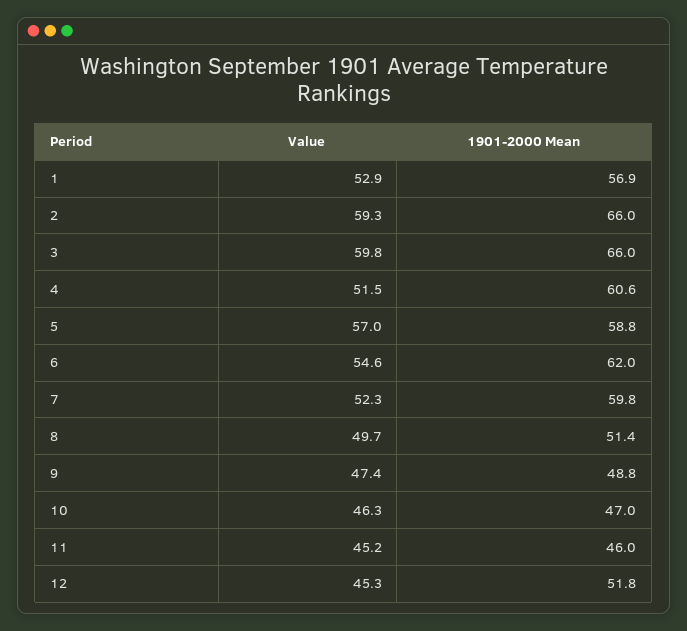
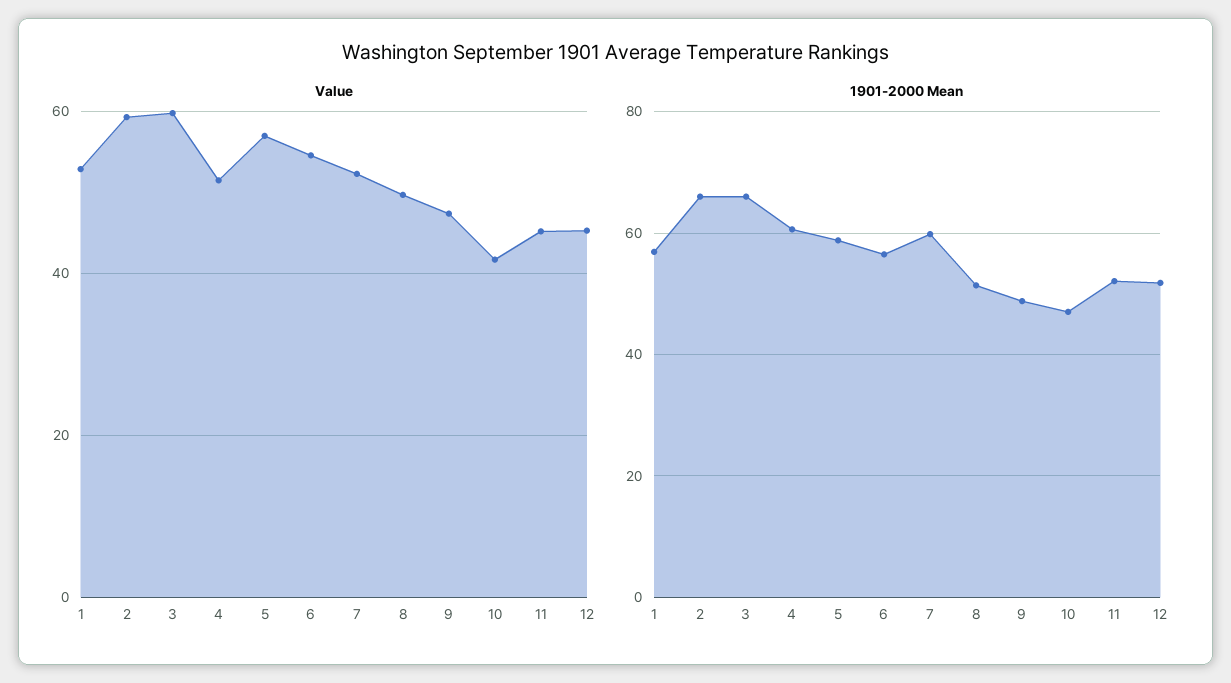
  {
    "Value": {
      "1": 52.9,
      "2": 59.3,
      "3": 59.8,
      "4": 51.5,
      "5": 57,
      "6": 54.6,
      "7": 52.3,
      "8": 49.7,
      "9": 47.4,
-     "10": 46.3,
+     "10": 42,
      "11": 45.2,
      "12": 45.3
    },
    "1901-2000 Mean": {
      "1": 56.9,
      "2": 66,
      "3": 66,
      "4": 60.6,
      "5": 58.8,
-     "6": 62,
+     "6": 56,
      "7": 59.8,
      "8": 51.4,
      "9": 48.8,
      "10": 47,
-     "11": 46,
+     "11": 52,
      "12": 51.8
    }
  }

